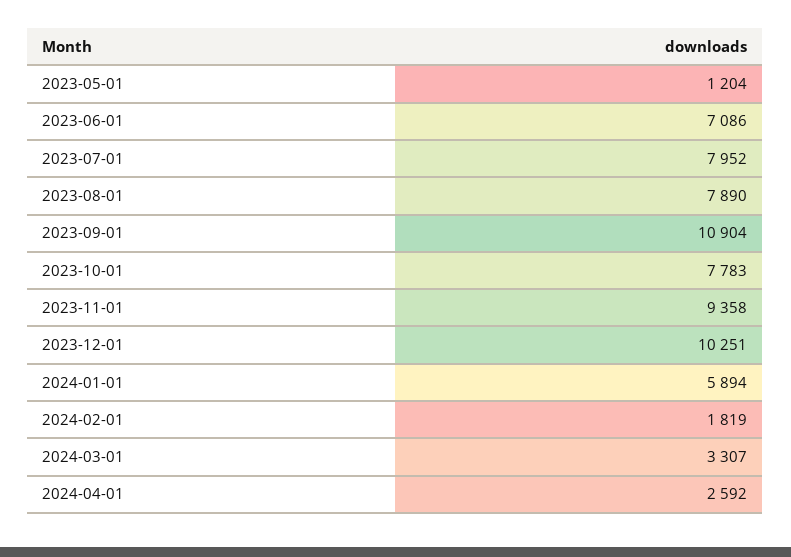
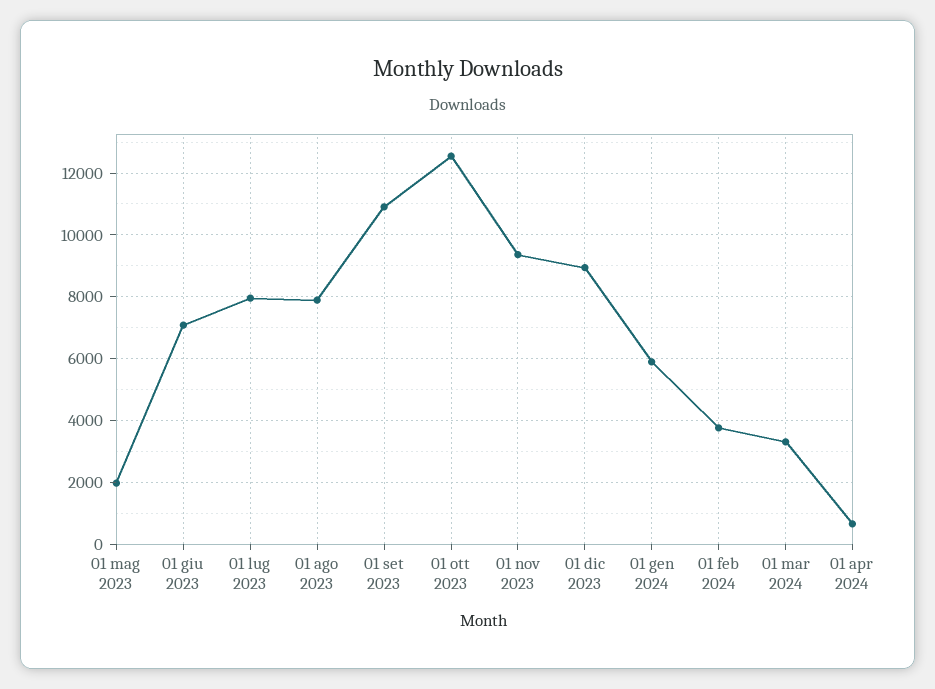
  {
-   "2023-05-01": 1204,
+   "2023-05-01": 2000,
    "2023-06-01": 7086,
    "2023-07-01": 7952,
    "2023-08-01": 7890,
    "2023-09-01": 10904,
-   "2023-10-01": 7783,
+   "2023-10-01": 12600,
    "2023-11-01": 9358,
-   "2023-12-01": 10251,
+   "2023-12-01": 9000,
    "2024-01-01": 5894,
-   "2024-02-01": 1819,
+   "2024-02-01": 3800,
    "2024-03-01": 3307,
-   "2024-04-01": 2592
+   "2024-04-01": 600
  }

